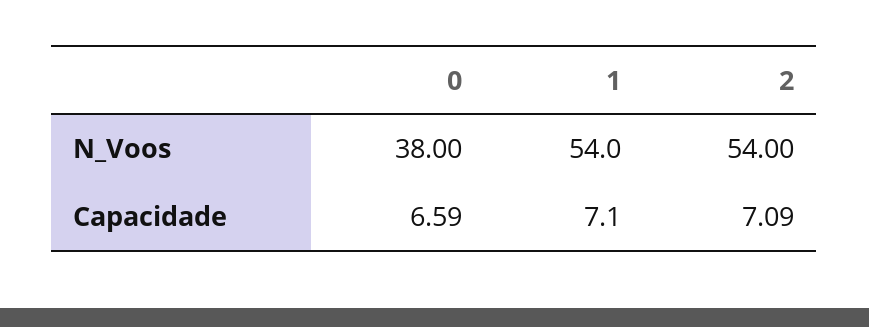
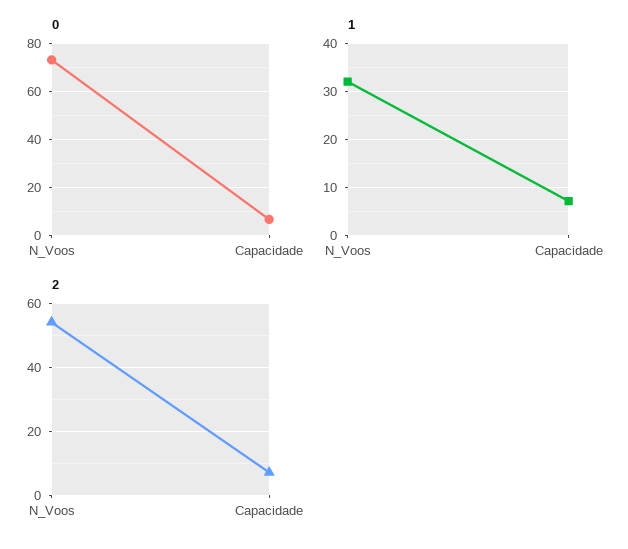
  {
    "0": {
-     "N_Voos": 38,
+     "N_Voos": 72.5,
      "Capacidade": 6.59
    },
    "1": {
-     "N_Voos": 54,
+     "N_Voos": 32,
      "Capacidade": 7.1
    },
    "2": {
      "N_Voos": 54,
      "Capacidade": 7.09
    }
  }

